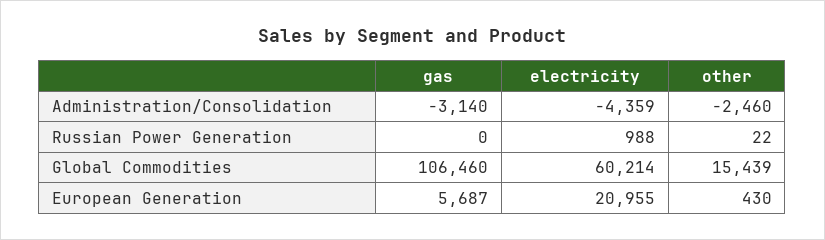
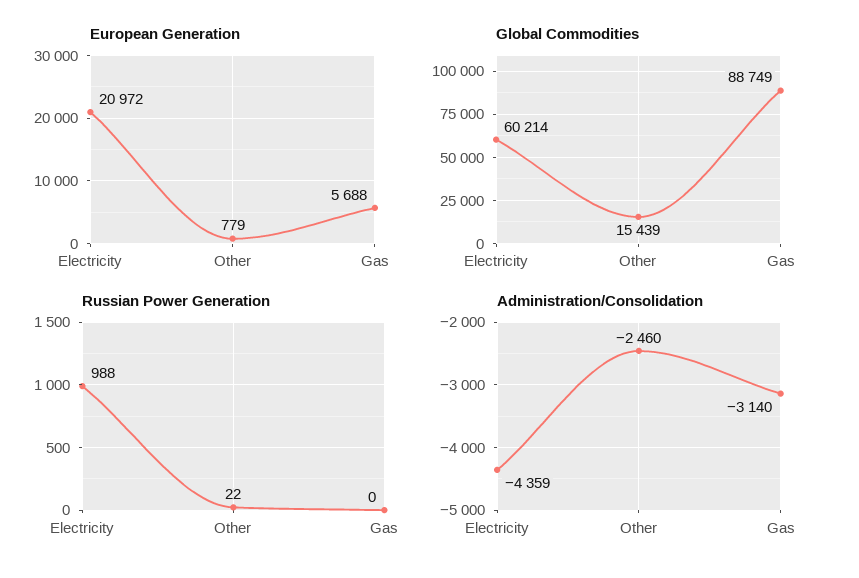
  {
    "Administration/Consolidation": {
      "gas": -3140,
      "electricity": -4359,
      "other": -2460
    },
    "Russian Power Generation": {
      "gas": 0,
      "electricity": 988,
      "other": 22
    },
    "Global Commodities": {
-     "gas": 106460,
+     "gas": 88749,
      "electricity": 60214,
      "other": 15439
    },
    "European Generation": {
-     "gas": 5687,
+     "gas": 5688,
-     "electricity": 20955,
+     "electricity": 20972,
-     "other": 430
+     "other": 779
    }
  }

